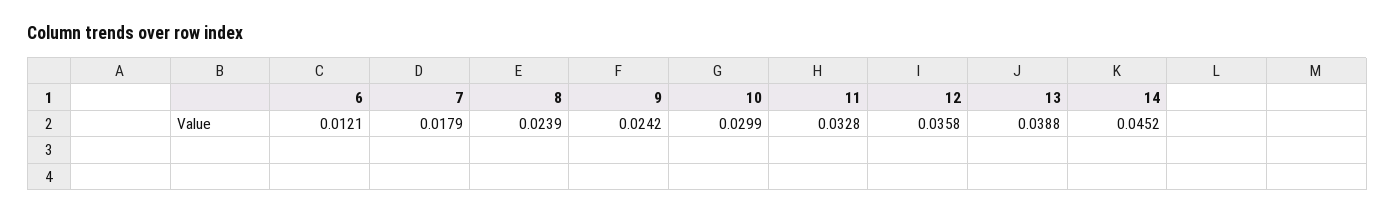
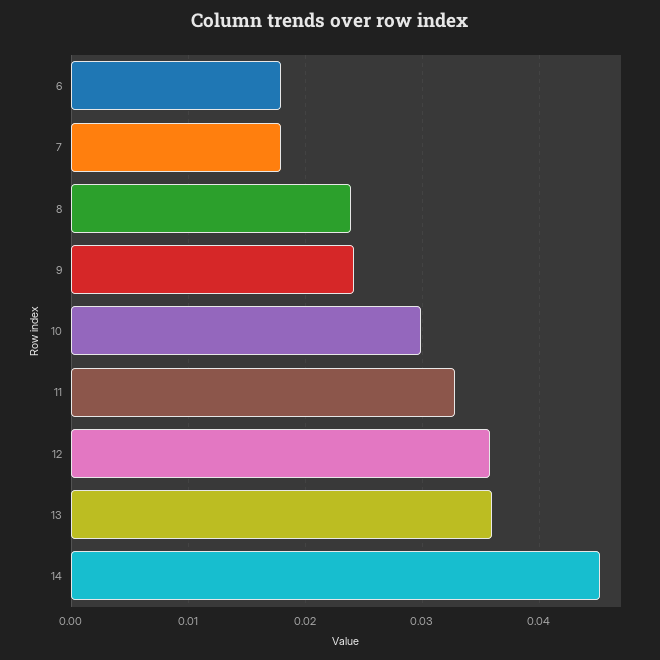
  {
-   "6": 0.0121,
+   "6": 0.018,
    "7": 0.0179,
    "8": 0.0239,
    "9": 0.0242,
    "10": 0.0299,
    "11": 0.0328,
    "12": 0.0358,
-   "13": 0.0388,
+   "13": 0.036,
    "14": 0.0452
  }

